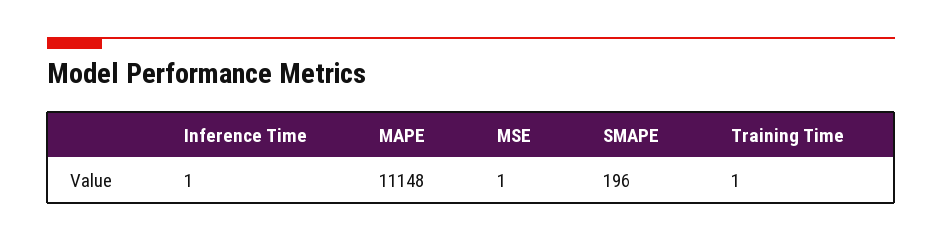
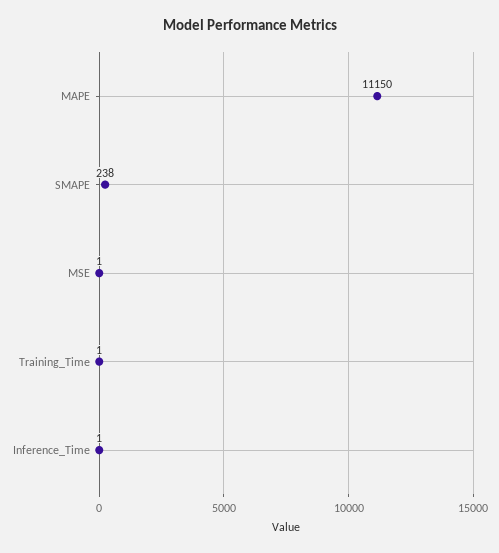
  {
    "Inference Time": 1,
-   "MAPE": 11148,
+   "MAPE": 11150,
    "MSE": 1,
-   "SMAPE": 196,
+   "SMAPE": 238,
    "Training Time": 1
  }

